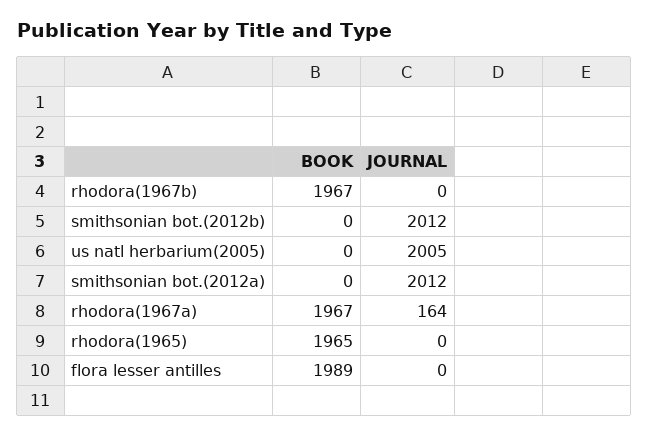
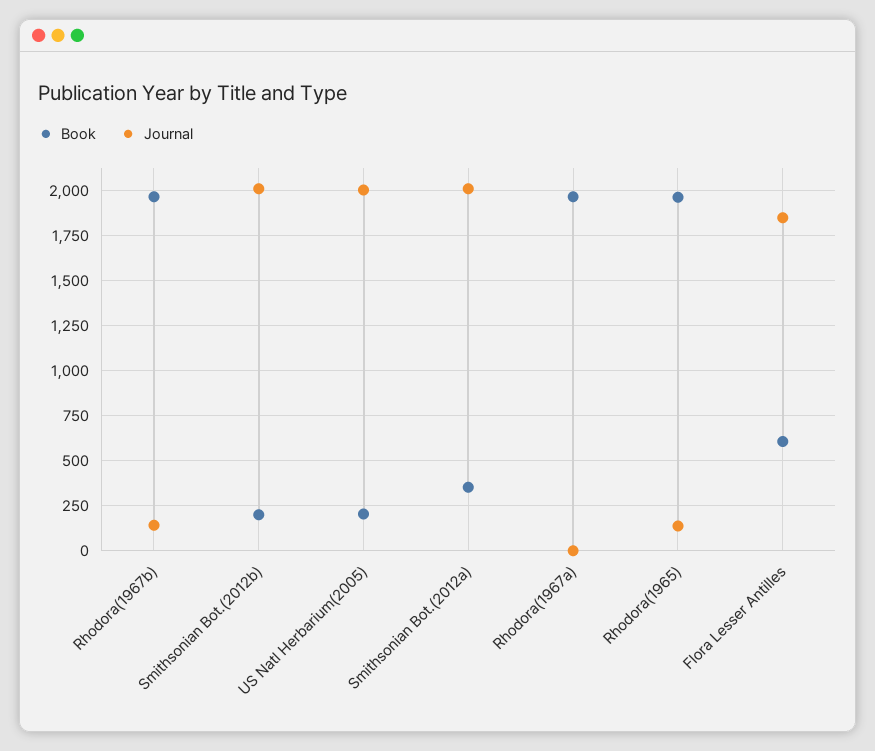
  {
    "BOOK": {
      "rhodora(1967b)": 1967,
-     "smithsonian bot.(2012b)": 0,
+     "smithsonian bot.(2012b)": 200,
-     "us natl herbarium(2005)": 0,
+     "us natl herbarium(2005)": 200,
-     "smithsonian bot.(2012a)": 0,
+     "smithsonian bot.(2012a)": 350,
      "rhodora(1967a)": 1967,
      "rhodora(1965)": 1965,
-     "flora lesser antilles": 1989
+     "flora lesser antilles": 600
    },
    "JOURNAL": {
-     "rhodora(1967b)": 0,
+     "rhodora(1967b)": 150,
      "smithsonian bot.(2012b)": 2012,
      "us natl herbarium(2005)": 2005,
      "smithsonian bot.(2012a)": 2012,
-     "rhodora(1967a)": 164,
+     "rhodora(1967a)": 0,
-     "rhodora(1965)": 0,
+     "rhodora(1965)": 150,
-     "flora lesser antilles": 0
+     "flora lesser antilles": 1850
    }
  }

